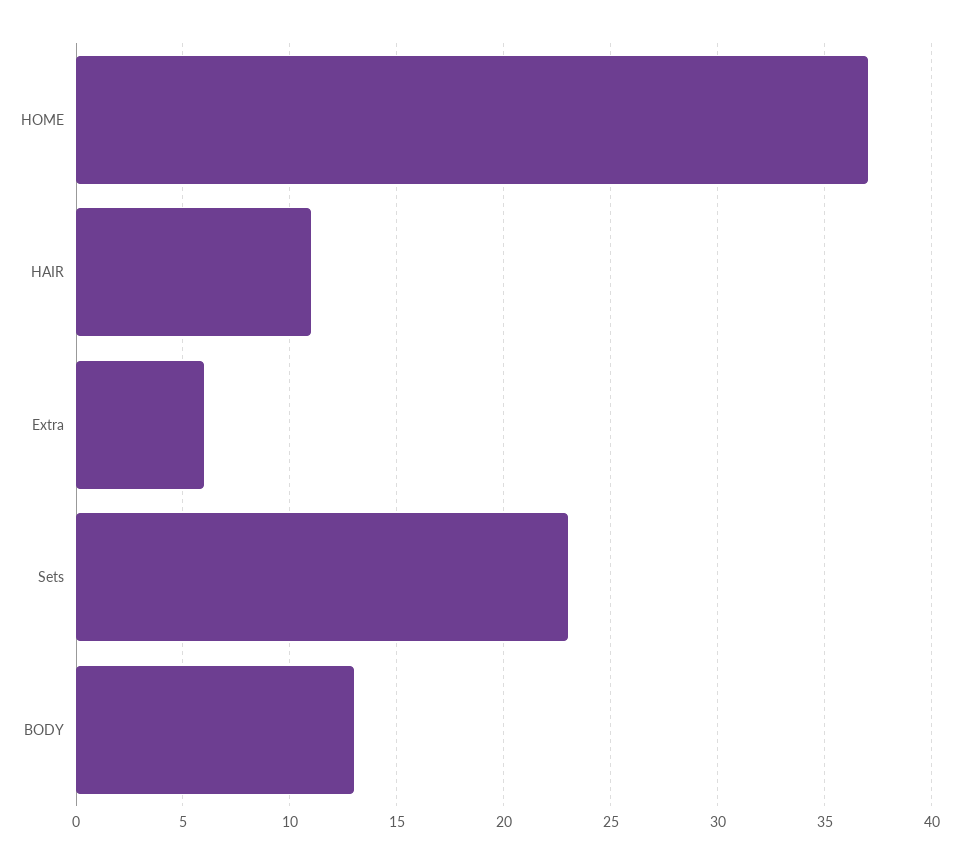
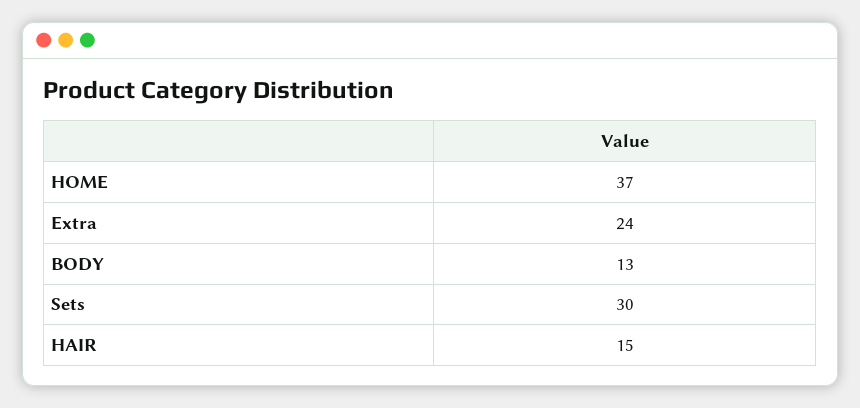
  {
    "HOME": 37,
-   "HAIR": 11,
+   "HAIR": 15,
-   "Extra": 6,
+   "Extra": 24,
-   "Sets": 23,
+   "Sets": 30,
    "BODY": 13
  }

